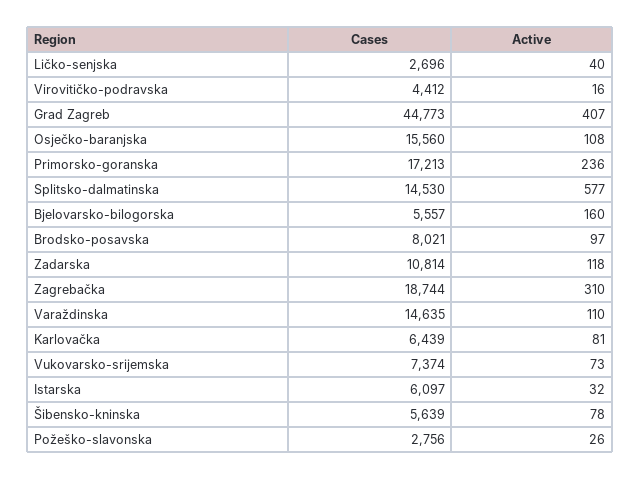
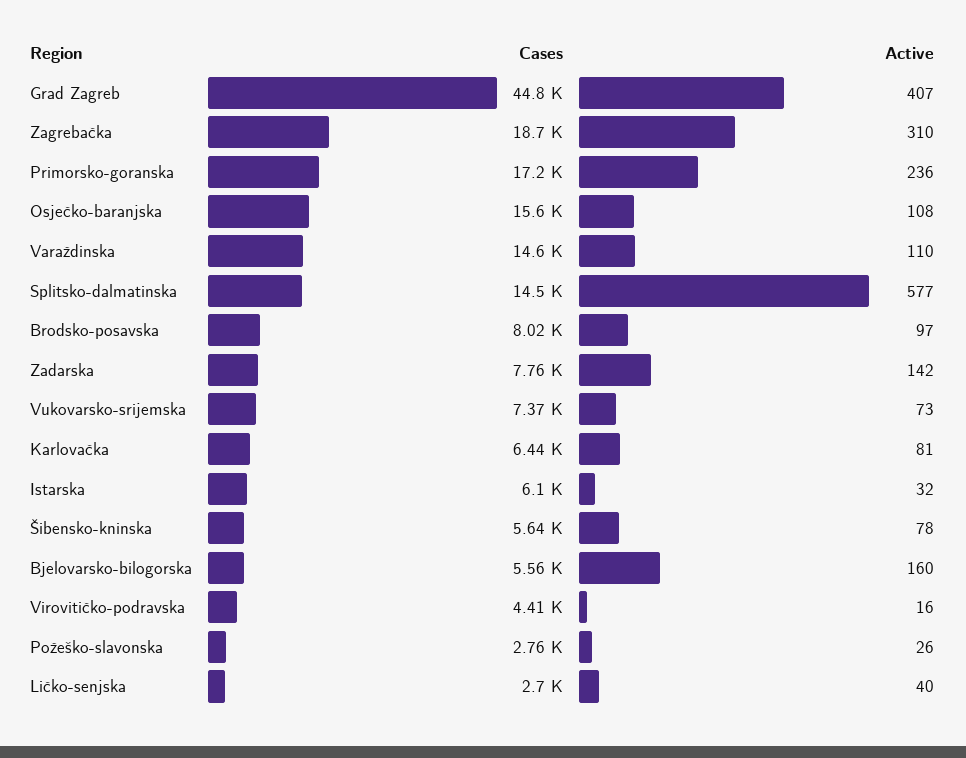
  {
    "Cases": {
      "Ličko-senjska": 2696,
      "Virovitičko-podravska": 4412,
      "Grad Zagreb": 44773,
      "Osječko-baranjska": 15560,
      "Primorsko-goranska": 17213,
      "Splitsko-dalmatinska": 14530,
      "Bjelovarsko-bilogorska": 5557,
      "Brodsko-posavska": 8021,
-     "Zadarska": 10814,
+     "Zadarska": 7760,
      "Zagrebačka": 18744,
      "Varaždinska": 14635,
      "Karlovačka": 6439,
      "Vukovarsko-srijemska": 7374,
      "Istarska": 6097,
      "Šibensko-kninska": 5639,
      "Požeško-slavonska": 2756
    },
    "Active": {
      "Ličko-senjska": 40,
      "Virovitičko-podravska": 16,
      "Grad Zagreb": 407,
      "Osječko-baranjska": 108,
      "Primorsko-goranska": 236,
      "Splitsko-dalmatinska": 577,
      "Bjelovarsko-bilogorska": 160,
      "Brodsko-posavska": 97,
-     "Zadarska": 118,
+     "Zadarska": 142,
      "Zagrebačka": 310,
      "Varaždinska": 110,
      "Karlovačka": 81,
      "Vukovarsko-srijemska": 73,
      "Istarska": 32,
      "Šibensko-kninska": 78,
      "Požeško-slavonska": 26
    }
  }

